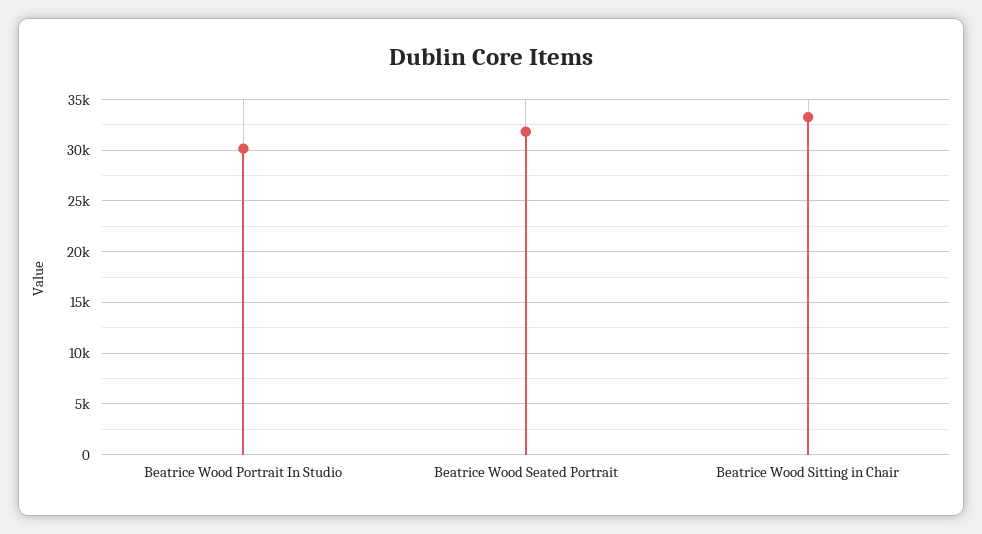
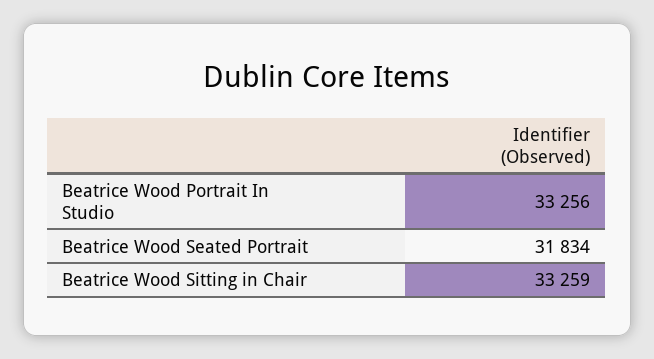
  {
-   "Beatrice Wood Portrait In Studio": 30000,
+   "Beatrice Wood Portrait In Studio": 33256,
    "Beatrice Wood Seated Portrait": 31834,
    "Beatrice Wood Sitting in Chair": 33259
  }

